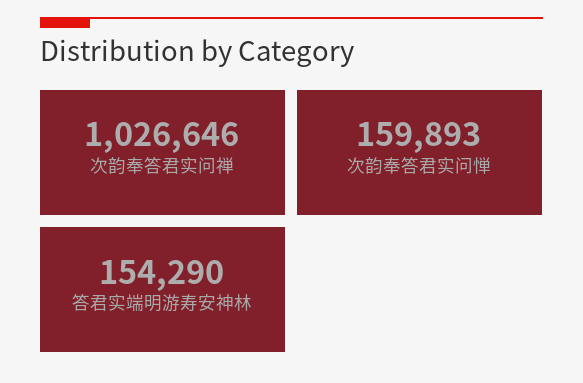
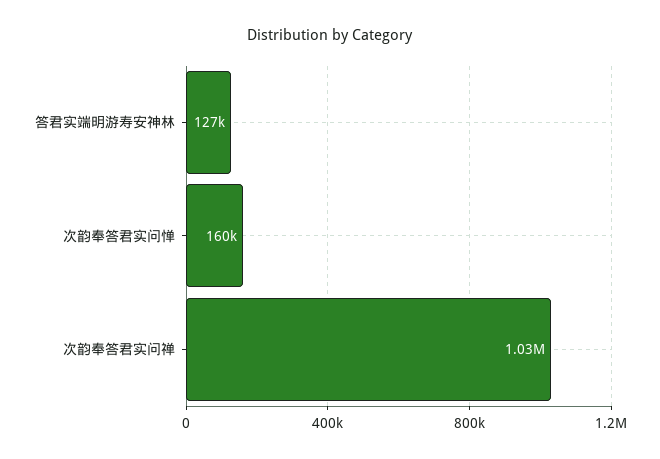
  {
    "次韵奉答君实问禅": 1026646,
    "次韵奉答君实问惮": 159893,
-   "答君实端明游寿安神林": 154290
+   "答君实端明游寿安神林": 127000
  }

